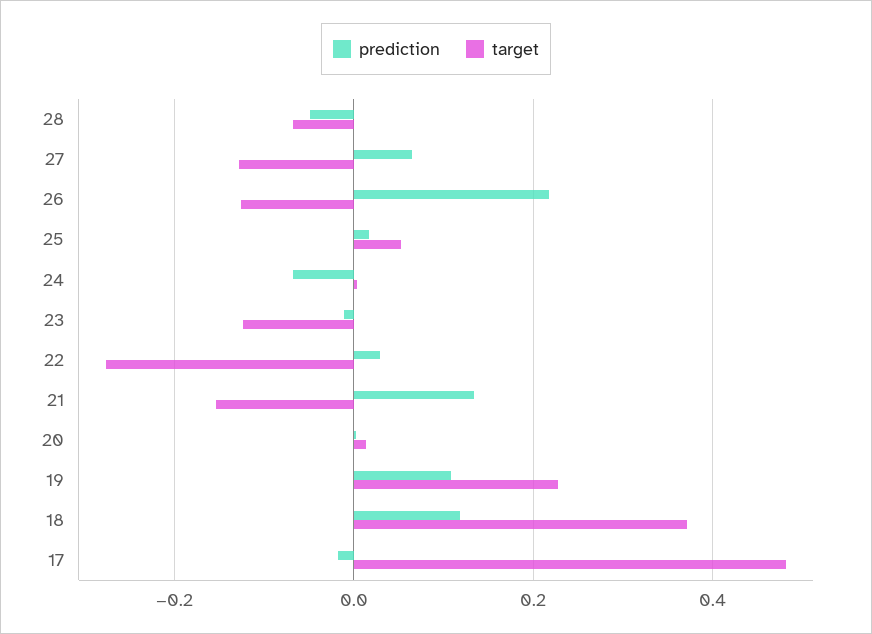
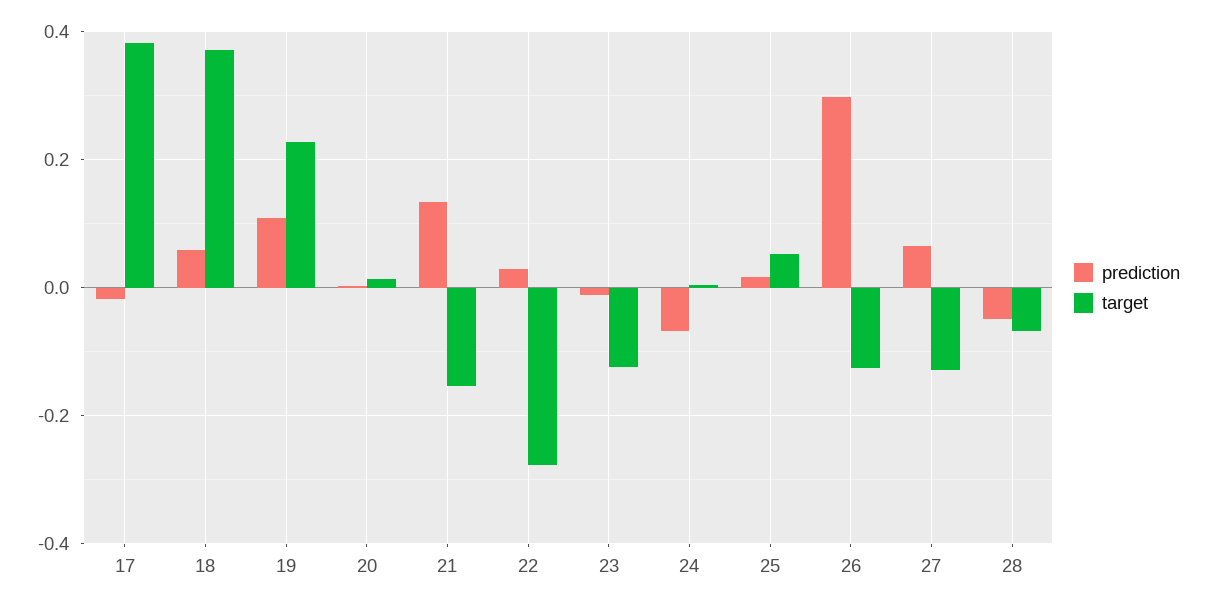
  {
    "prediction": {
      "28": -0.04,
      "27": 0.06,
-     "26": 0.22,
+     "26": 0.3,
      "25": 0.02,
      "24": -0.06,
      "23": -0.02,
      "22": 0.02,
      "21": 0.14,
      "20": 0,
      "19": 0.1,
-     "18": 0.12,
+     "18": 0.06,
      "17": -0.02
    },
    "target": {
      "28": -0.06,
      "27": -0.12,
      "26": -0.12,
      "25": 0.06,
      "24": 0,
      "23": -0.12,
      "22": -0.28,
      "21": -0.16,
      "20": 0.02,
      "19": 0.22,
      "18": 0.38,
-     "17": 0.48
+     "17": 0.38
    }
  }

